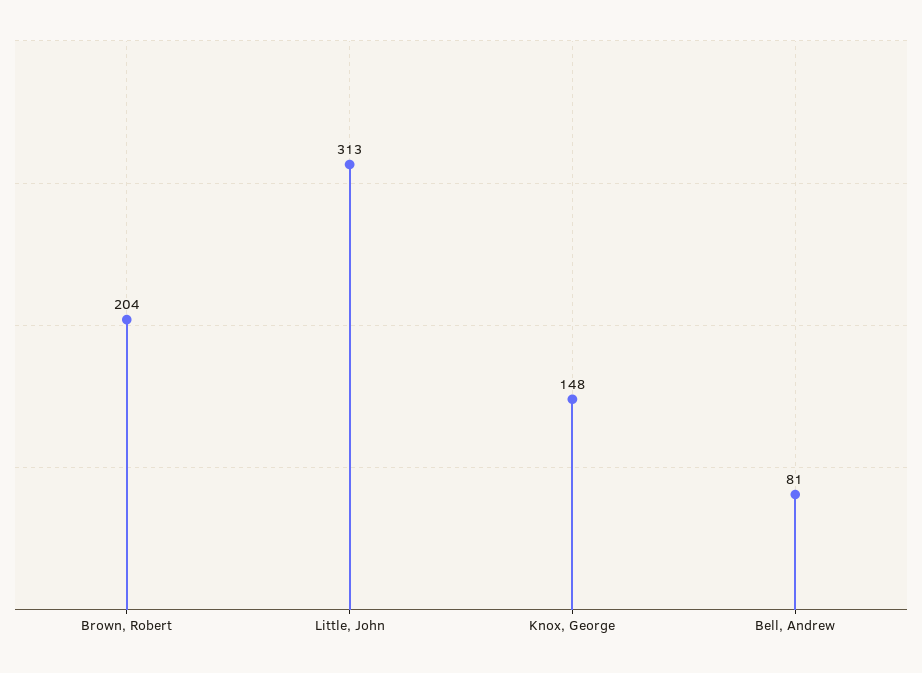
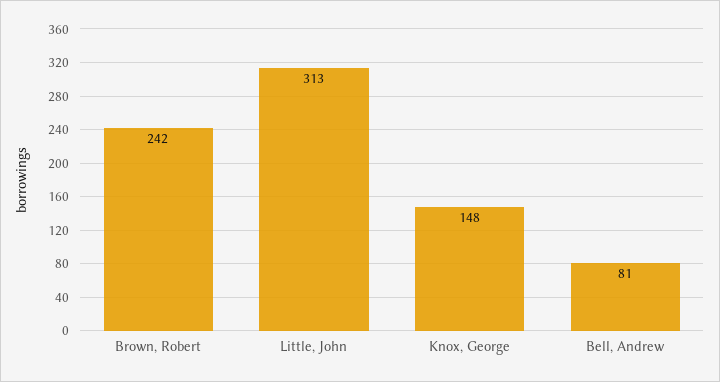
  {
-   "Brown, Robert": 204,
+   "Brown, Robert": 242,
    "Little, John": 313,
    "Knox, George": 148,
    "Bell, Andrew": 81
  }

